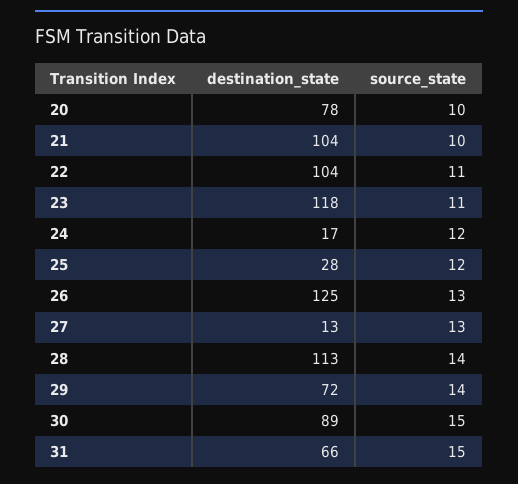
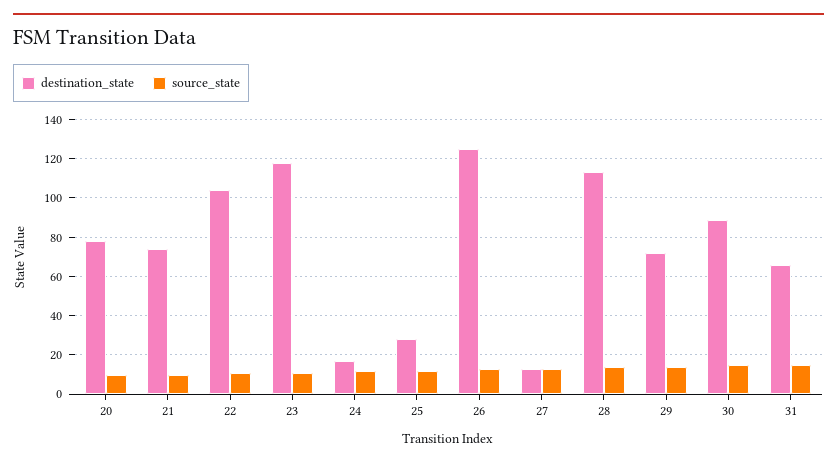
  {
    "destination_state": {
      "20": 78,
-     "21": 104,
+     "21": 75,
      "22": 104,
      "23": 118,
      "24": 17,
      "25": 28,
      "26": 125,
      "27": 13,
      "28": 113,
      "29": 72,
      "30": 89,
      "31": 66
    },
    "source_state": {
      "20": 10,
      "21": 10,
      "22": 11,
      "23": 11,
      "24": 12,
      "25": 12,
      "26": 13,
      "27": 13,
      "28": 14,
      "29": 14,
      "30": 15,
      "31": 15
    }
  }

